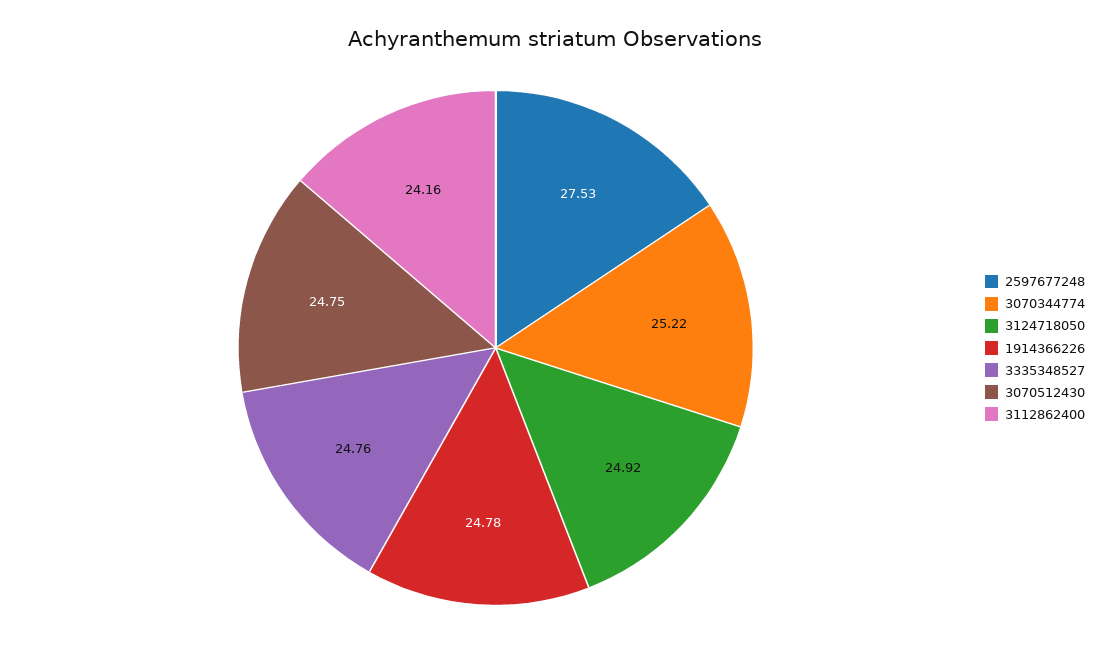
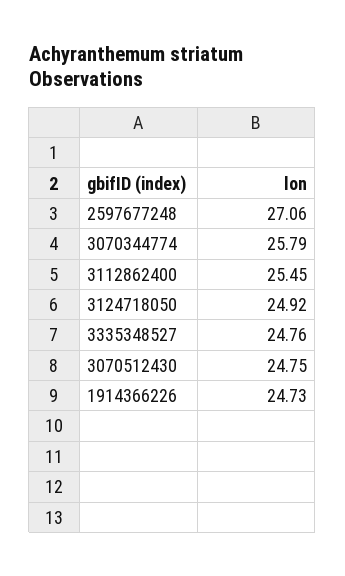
  {
-   "2597677248": 27.53,
+   "2597677248": 27.06,
-   "3070344774": 25.22,
+   "3070344774": 25.79,
    "3124718050": 24.92,
-   "1914366226": 24.78,
+   "1914366226": 24.73,
    "3335348527": 24.76,
    "3070512430": 24.75,
-   "3112862400": 24.16
+   "3112862400": 25.45
  }

